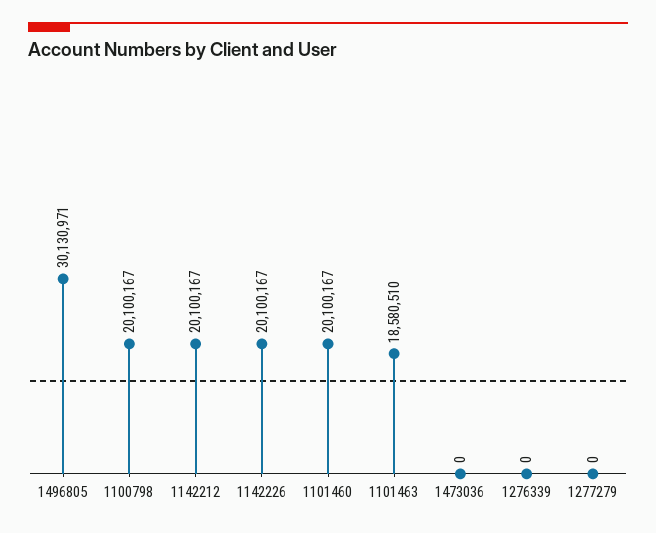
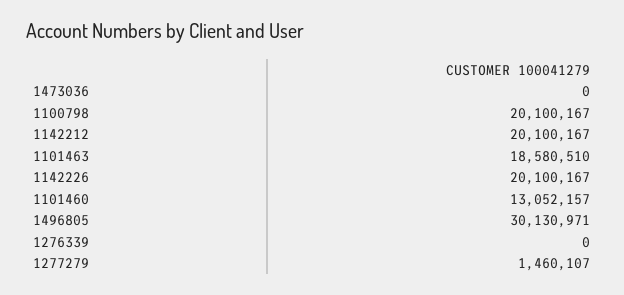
  {
    "1496805": 30130971,
    "1100798": 20100167,
    "1142212": 20100167,
    "1142226": 20100167,
-   "1101460": 20100167,
+   "1101460": 13052157,
    "1101463": 18580510,
    "1473036": 0,
    "1276339": 0,
-   "1277279": 0
+   "1277279": 1460107
  }

